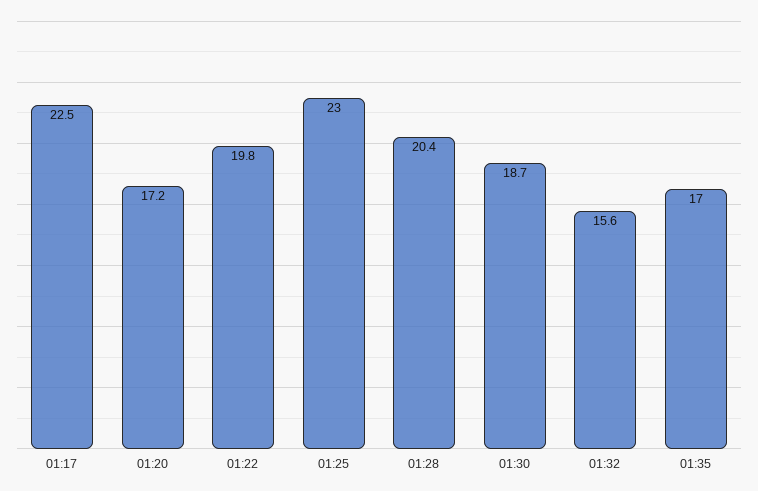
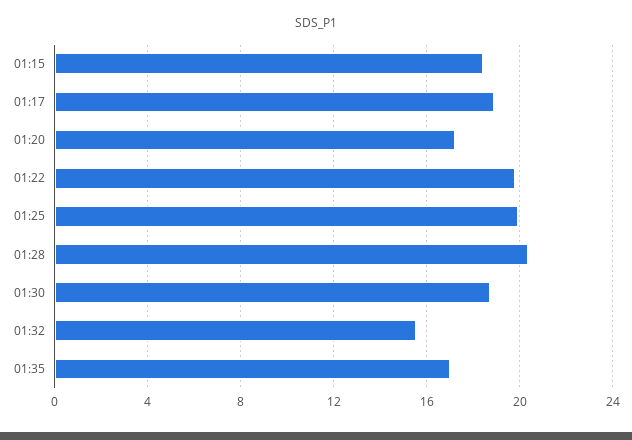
  {
-   "01:17": 22.5,
+   "01:17": 19,
    "01:20": 17.2,
    "01:22": 19.8,
-   "01:25": 23,
+   "01:25": 20,
    "01:28": 20.4,
    "01:30": 18.7,
    "01:32": 15.6,
-   "01:35": 17
+   "01:35": 17,
+   "01:15": 18.5
  }

